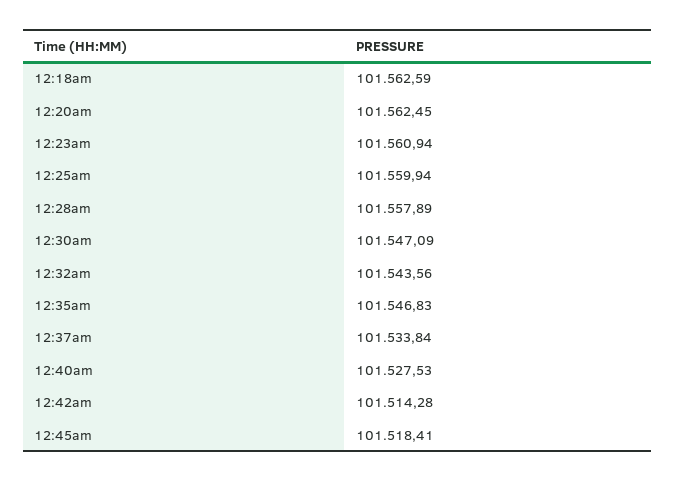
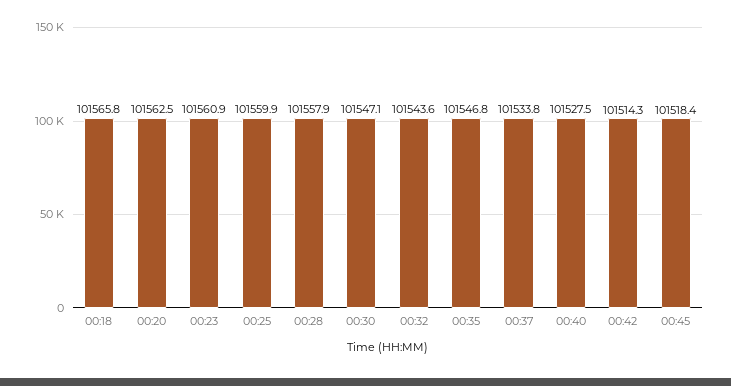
  {
-   "12:18am": 101562.59,
+   "12:18am": 101565.8,
    "12:20am": 101562.45,
    "12:23am": 101560.94,
    "12:25am": 101559.94,
    "12:28am": 101557.89,
    "12:30am": 101547.09,
    "12:32am": 101543.56,
    "12:35am": 101546.83,
    "12:37am": 101533.84,
    "12:40am": 101527.53,
    "12:42am": 101514.28,
    "12:45am": 101518.41
  }

